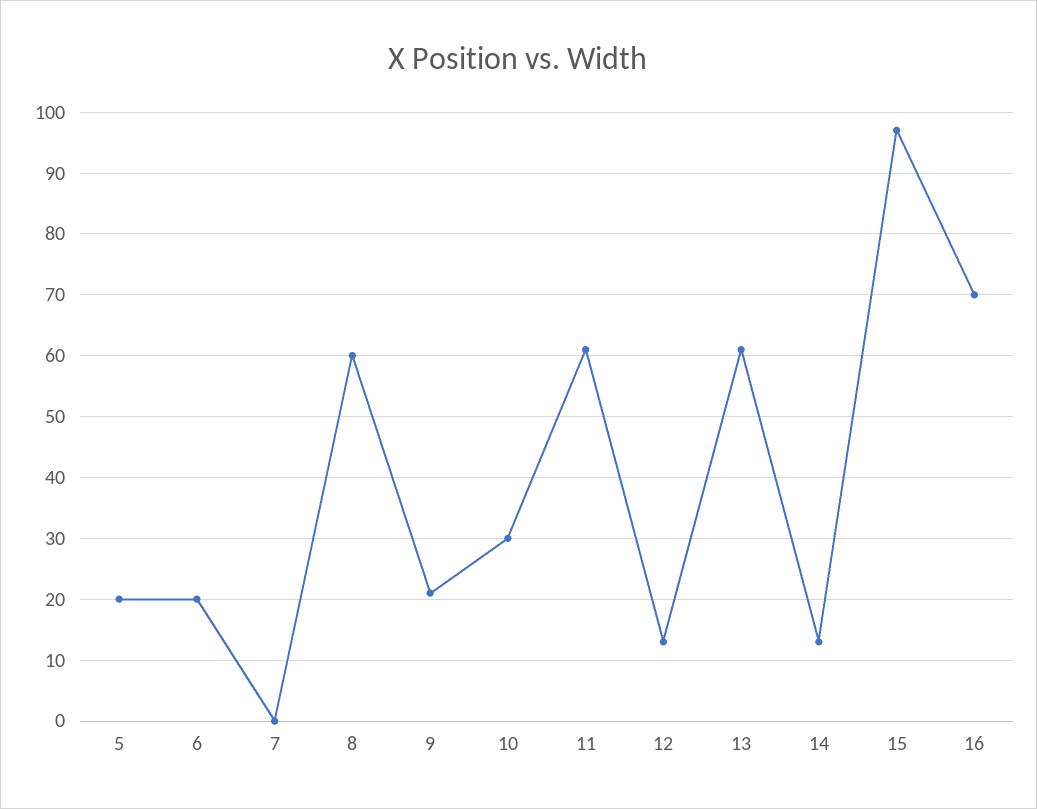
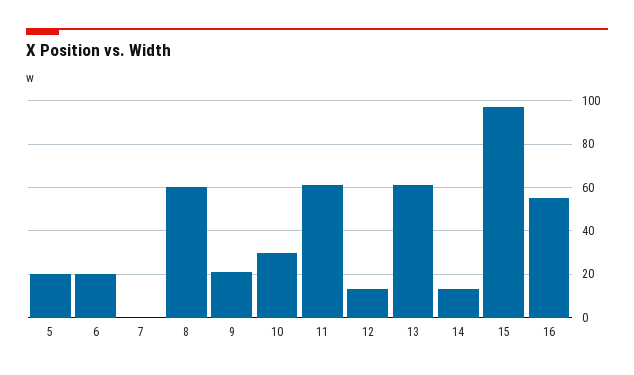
  {
    "5": 20,
    "6": 20,
    "7": 0,
    "8": 60,
    "9": 21,
    "10": 30,
    "11": 61,
    "12": 13,
    "13": 61,
    "14": 13,
    "15": 97,
-   "16": 70
+   "16": 55
  }

